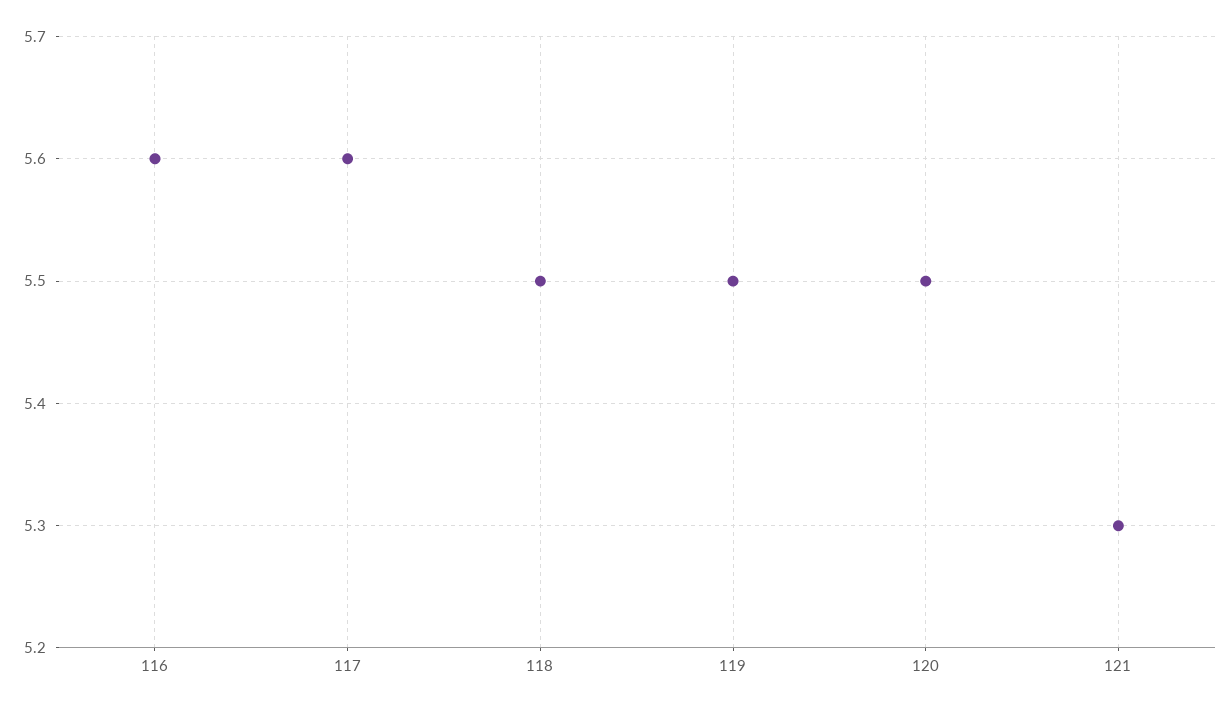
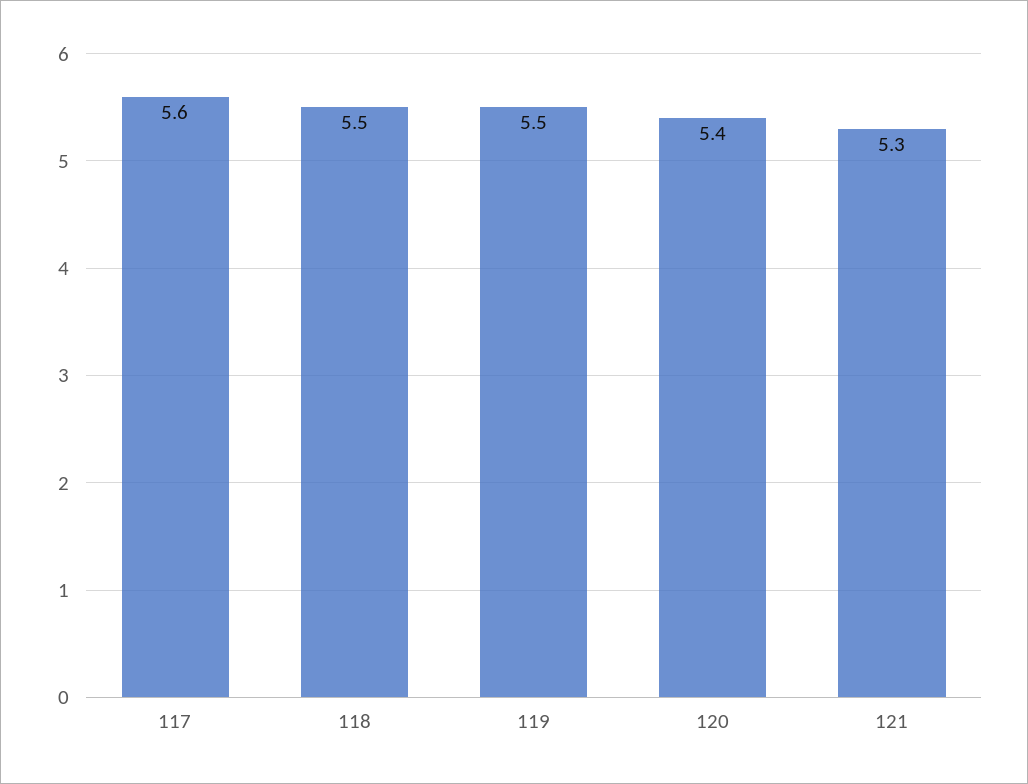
  {
-   "116": 5.6,
    "117": 5.6,
    "118": 5.5,
    "119": 5.5,
-   "120": 5.5,
+   "120": 5.4,
    "121": 5.3
  }

